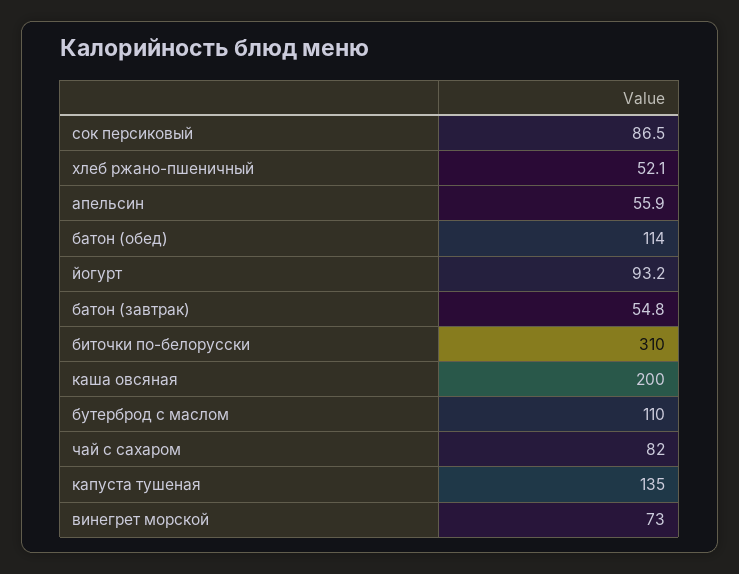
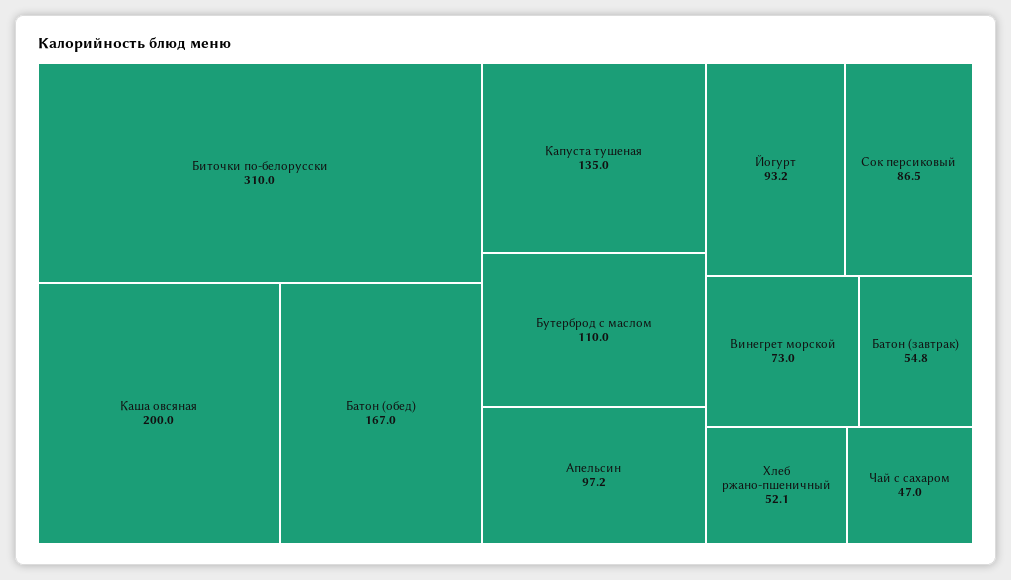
  {
    "сок персиковый": 86.5,
    "хлеб ржано-пшеничный": 52.1,
-   "апельсин": 55.9,
+   "апельсин": 97.2,
-   "батон (обед)": 114,
+   "батон (обед)": 167,
    "йогурт": 93.2,
    "батон (завтрак)": 54.8,
    "биточки по-белорусски": 310,
    "каша овсяная": 200,
    "бутерброд с маслом": 110,
-   "чай с сахаром": 82,
+   "чай с сахаром": 47,
    "капуста тушеная": 135,
    "винегрет морской": 73
  }

